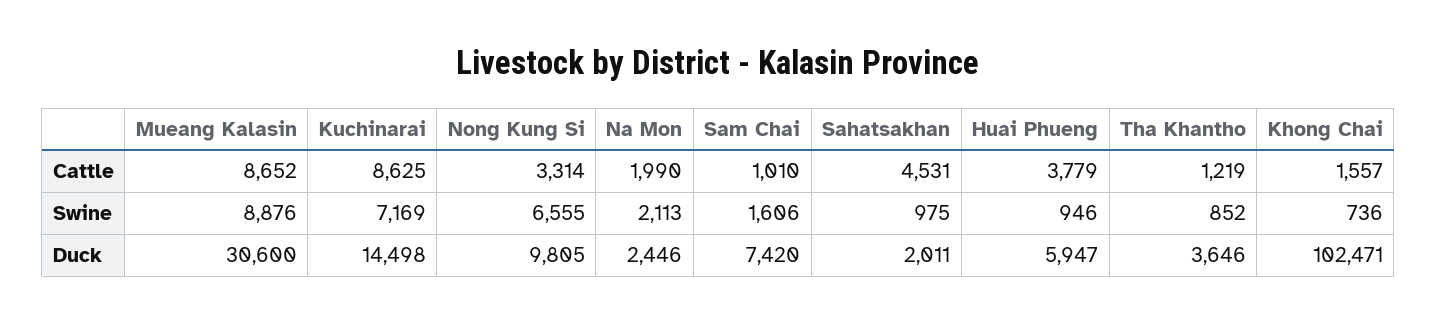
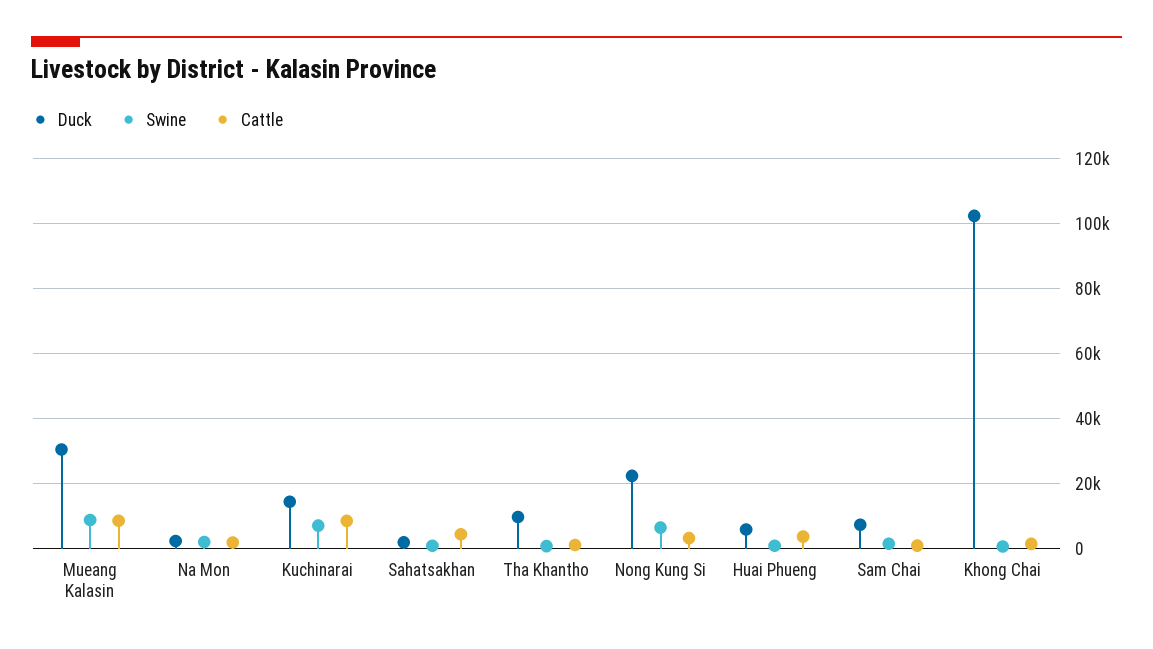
  {
    "Cattle": {
      "Mueang Kalasin": 8652,
      "Kuchinarai": 8625,
      "Nong Kung Si": 3314,
      "Na Mon": 1990,
      "Sam Chai": 1010,
      "Sahatsakhan": 4531,
      "Huai Phueng": 3779,
      "Tha Khantho": 1219,
      "Khong Chai": 1557
    },
    "Swine": {
      "Mueang Kalasin": 8876,
      "Kuchinarai": 7169,
      "Nong Kung Si": 6555,
      "Na Mon": 2113,
      "Sam Chai": 1606,
      "Sahatsakhan": 975,
      "Huai Phueng": 946,
      "Tha Khantho": 852,
      "Khong Chai": 736
    },
    "Duck": {
      "Mueang Kalasin": 30600,
      "Kuchinarai": 14498,
-     "Nong Kung Si": 9805,
+     "Nong Kung Si": 22000,
      "Na Mon": 2446,
      "Sam Chai": 7420,
      "Sahatsakhan": 2011,
      "Huai Phueng": 5947,
-     "Tha Khantho": 3646,
+     "Tha Khantho": 10000,
      "Khong Chai": 102471
    }
  }

